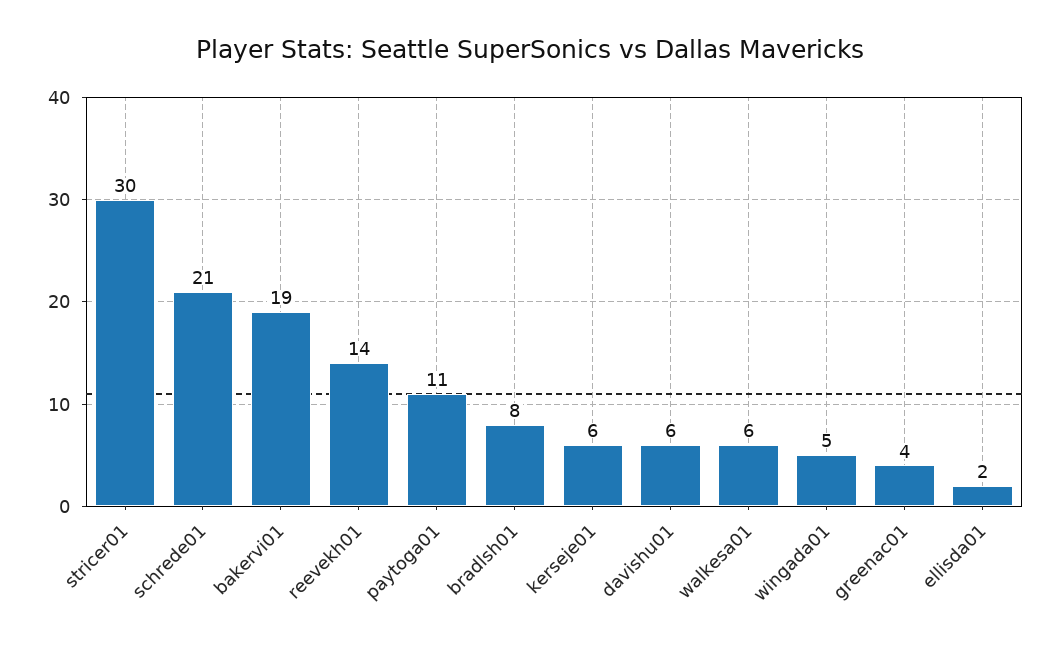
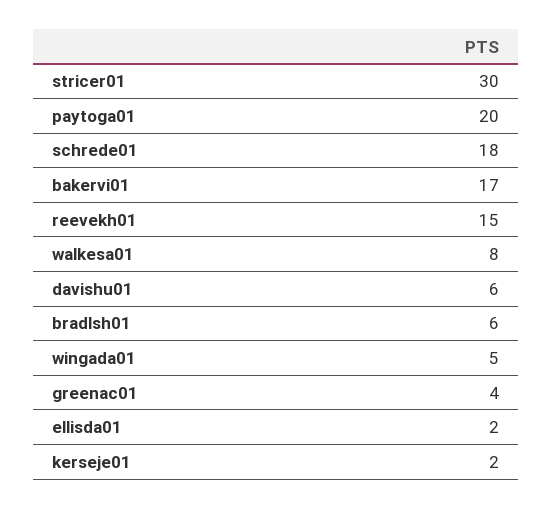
  {
    "stricer01": 30,
-   "schrede01": 21,
+   "schrede01": 18,
-   "bakervi01": 19,
+   "bakervi01": 17,
-   "reevekh01": 14,
+   "reevekh01": 15,
-   "paytoga01": 11,
+   "paytoga01": 20,
-   "bradlsh01": 8,
+   "bradlsh01": 6,
-   "kerseje01": 6,
+   "kerseje01": 2,
    "davishu01": 6,
-   "walkesa01": 6,
+   "walkesa01": 8,
    "wingada01": 5,
    "greenac01": 4,
    "ellisda01": 2
  }

